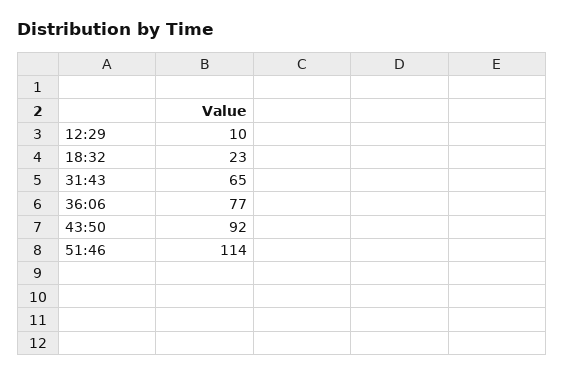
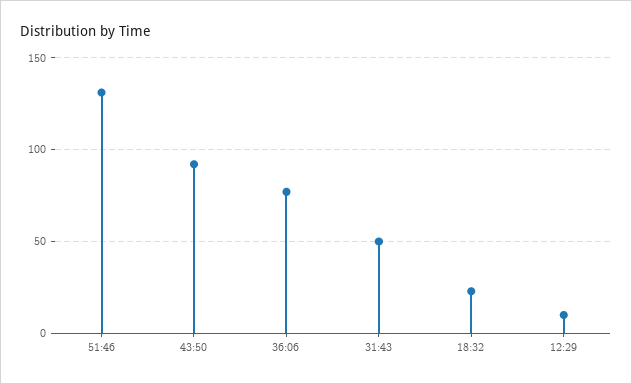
  {
    "12:29": 10,
    "18:32": 23,
-   "31:43": 65,
+   "31:43": 50,
    "36:06": 77,
    "43:50": 92,
-   "51:46": 114
+   "51:46": 130
  }

